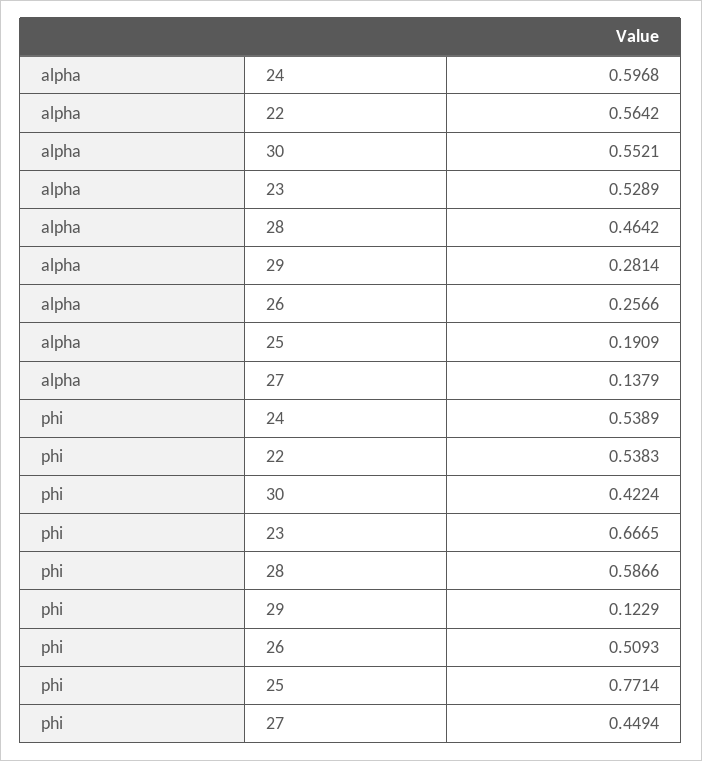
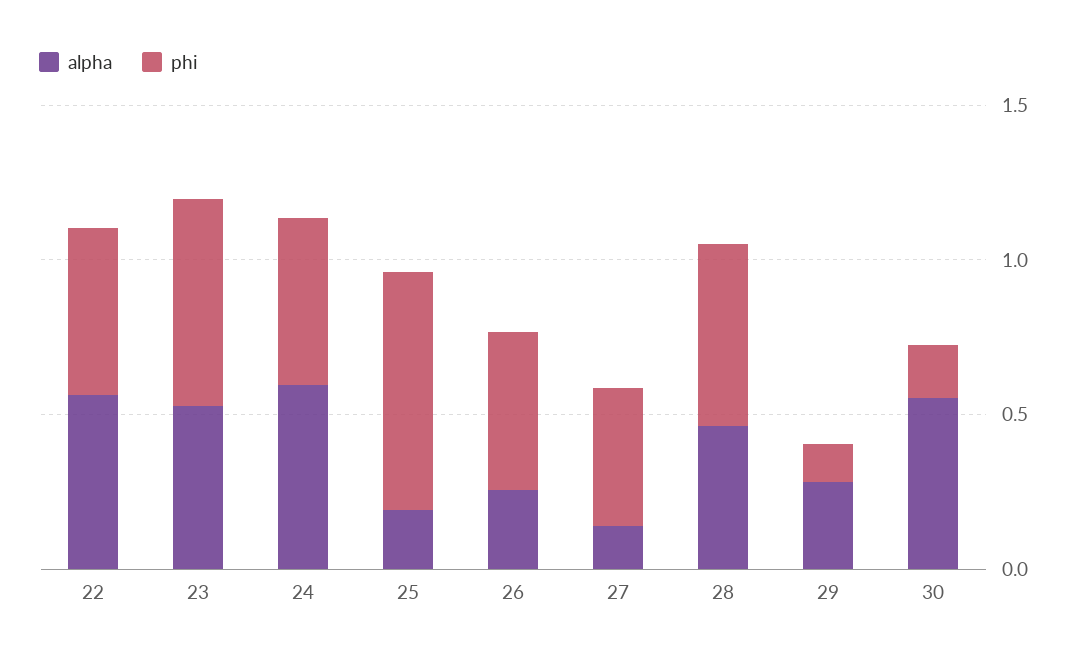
  {
    "alpha": {
      "24": 0.5968,
      "22": 0.5642,
      "30": 0.5521,
      "23": 0.5289,
      "28": 0.4642,
      "29": 0.2814,
      "26": 0.2566,
      "25": 0.1909,
      "27": 0.1379
    },
    "phi": {
      "24": 0.5389,
      "22": 0.5383,
-     "30": 0.4224,
+     "30": 0.2,
      "23": 0.6665,
      "28": 0.5866,
      "29": 0.1229,
      "26": 0.5093,
      "25": 0.7714,
      "27": 0.4494
    }
  }

